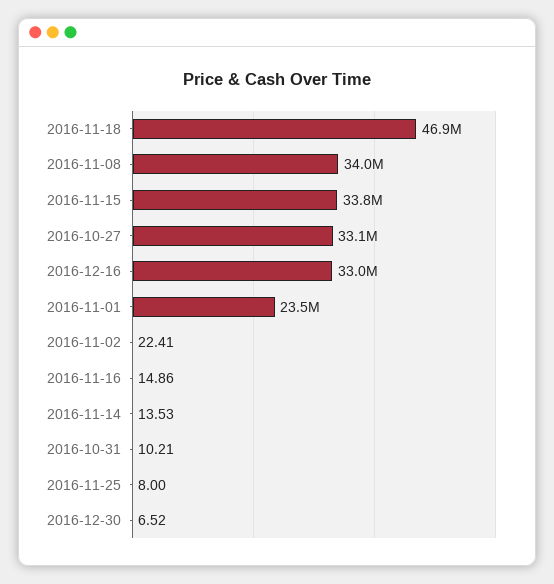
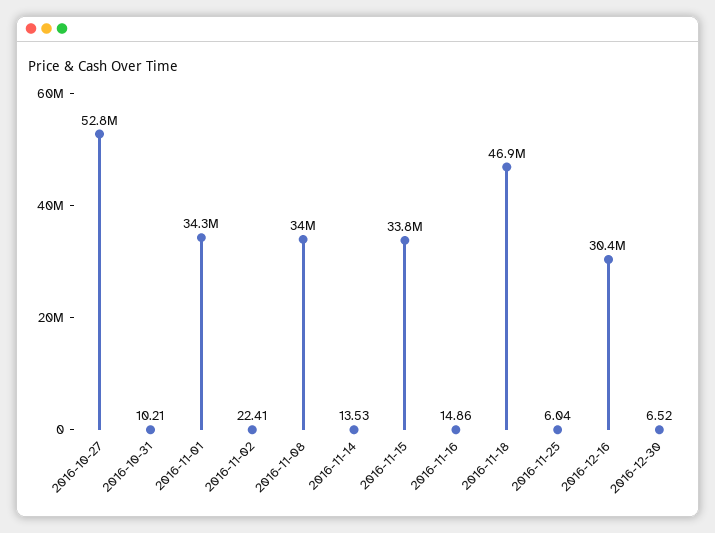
  {
    "2016-11-18": 46900000,
    "2016-11-08": 34000000,
    "2016-11-15": 33800000,
-   "2016-10-27": 33100000,
+   "2016-10-27": 52800000,
-   "2016-12-16": 33000000,
+   "2016-12-16": 30400000,
-   "2016-11-01": 23500000,
+   "2016-11-01": 34300000,
    "2016-11-02": 22.41,
    "2016-11-16": 14.86,
    "2016-11-14": 13.53,
    "2016-10-31": 10.21,
-   "2016-11-25": 8,
+   "2016-11-25": 6.04,
    "2016-12-30": 6.52
  }

